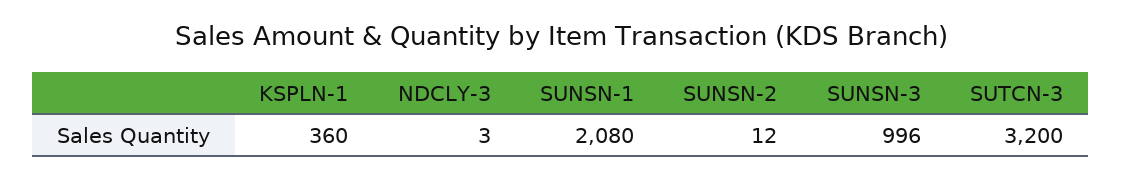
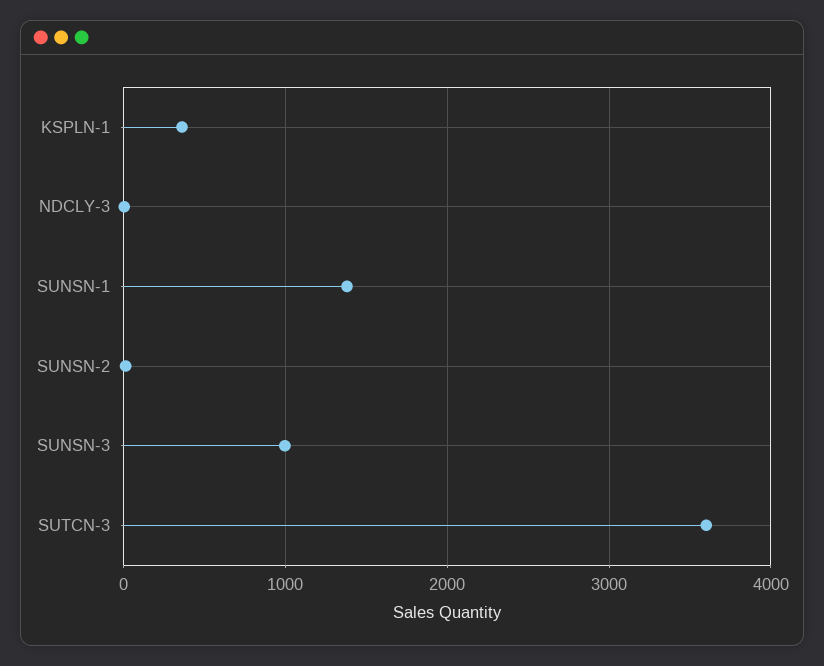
  {
    "KSPLN-1": 360,
    "NDCLY-3": 3,
-   "SUNSN-1": 2080,
+   "SUNSN-1": 1400,
    "SUNSN-2": 12,
    "SUNSN-3": 996,
-   "SUTCN-3": 3200
+   "SUTCN-3": 3600
  }

